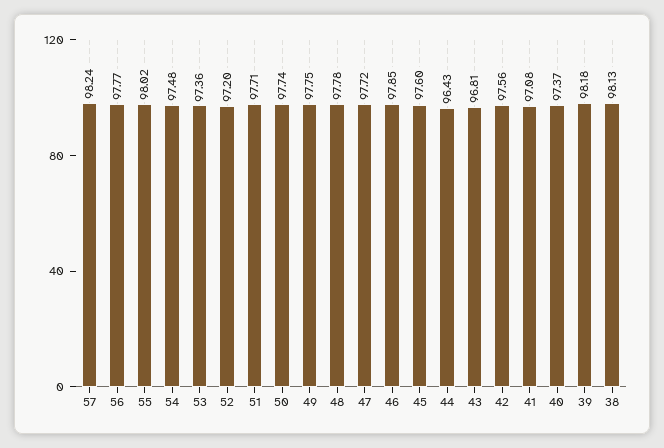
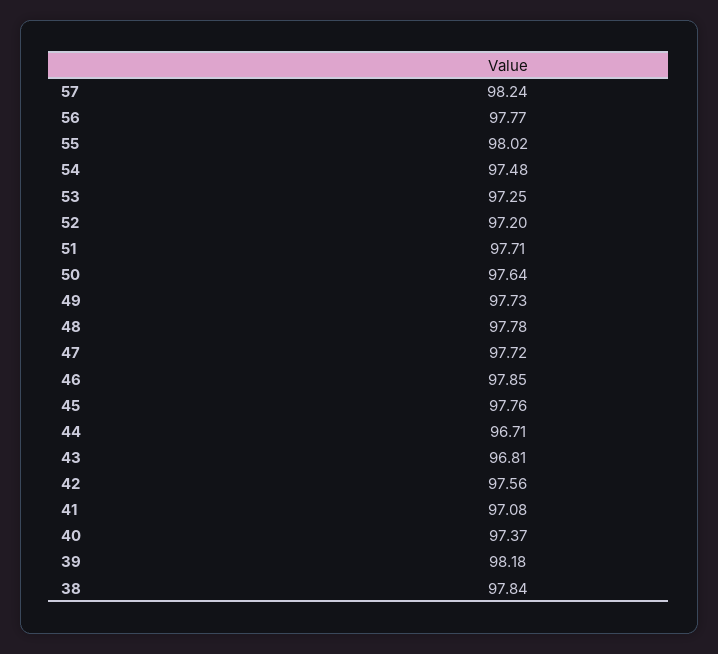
  {
    "57": 98.24,
    "56": 97.77,
    "55": 98.02,
    "54": 97.48,
-   "53": 97.36,
+   "53": 97.25,
    "52": 97.2,
    "51": 97.71,
-   "50": 97.74,
+   "50": 97.64,
-   "49": 97.75,
+   "49": 97.73,
    "48": 97.78,
    "47": 97.72,
    "46": 97.85,
-   "45": 97.6,
+   "45": 97.76,
-   "44": 96.43,
+   "44": 96.71,
    "43": 96.81,
    "42": 97.56,
    "41": 97.08,
    "40": 97.37,
    "39": 98.18,
-   "38": 98.13
+   "38": 97.84
  }

